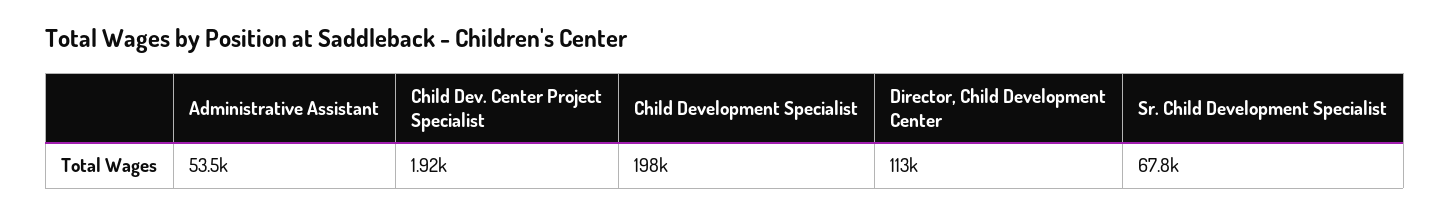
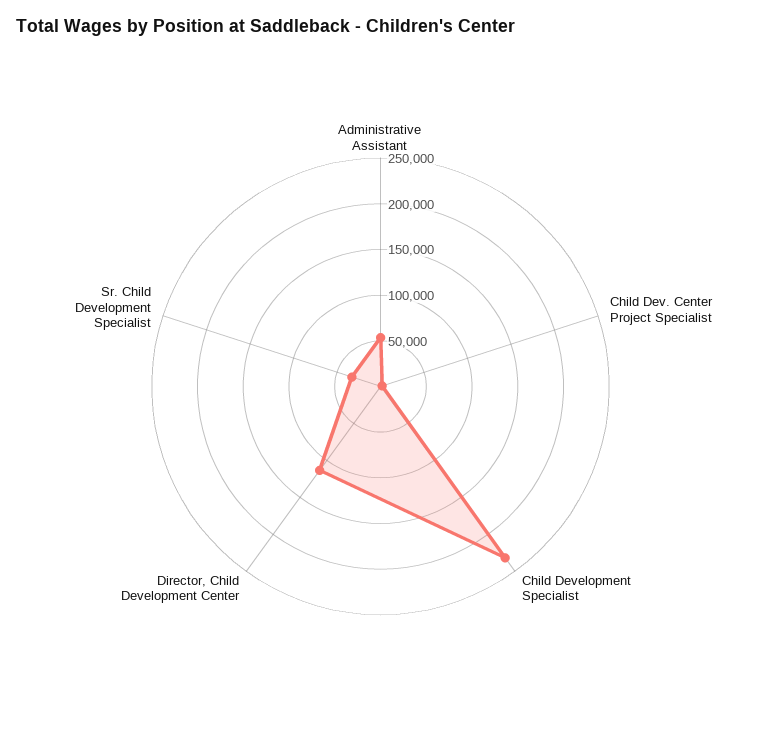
  {
    "Administrative Assistant": 53500,
    "Child Dev. Center Project Specialist": 1920,
-   "Child Development Specialist": 198000,
+   "Child Development Specialist": 230000,
    "Director, Child Development Center": 113000,
-   "Sr. Child Development Specialist": 67800
+   "Sr. Child Development Specialist": 30000
  }

